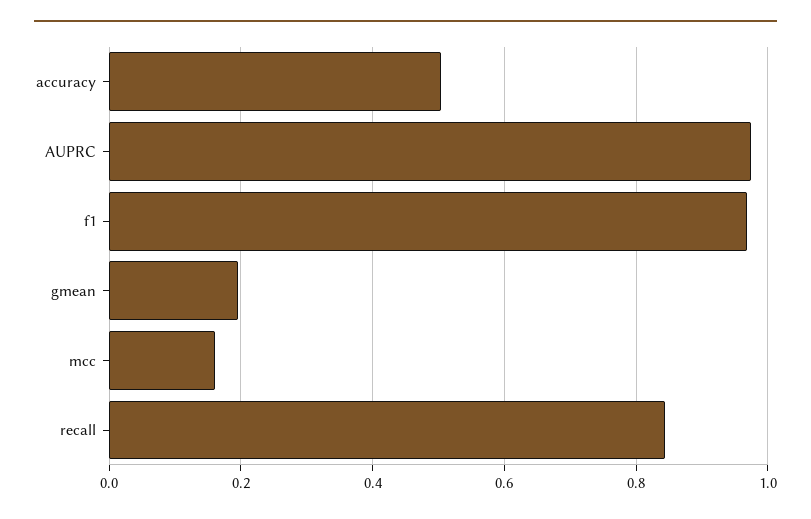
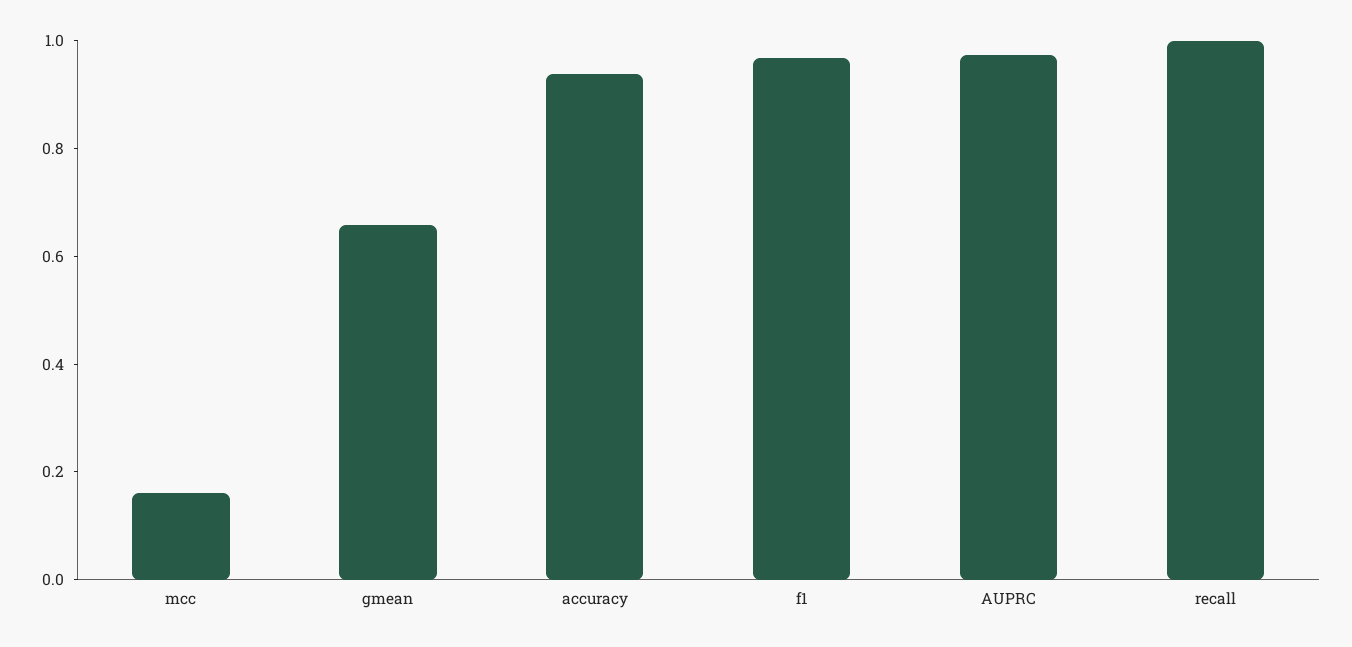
  {
-   "accuracy": 0.5,
+   "accuracy": 0.95,
    "AUPRC": 0.98,
    "f1": 0.96,
-   "gmean": 0.2,
+   "gmean": 0.65,
    "mcc": 0.16,
-   "recall": 0.84
+   "recall": 1
  }

